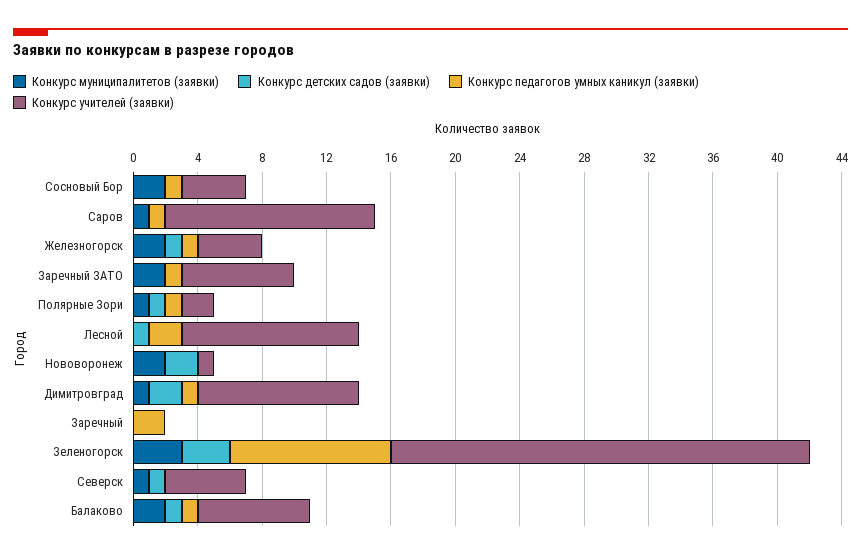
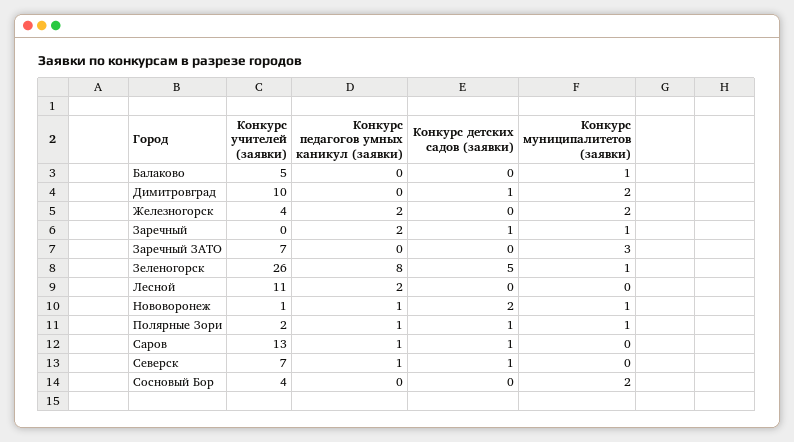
  {
    "Конкурс муниципалитетов (заявки)": {
      "Сосновый Бор": 2,
-     "Саров": 1,
+     "Саров": 0,
      "Железногорск": 2,
-     "Заречный ЗАТО": 2,
+     "Заречный ЗАТО": 3,
      "Полярные Зори": 1,
      "Лесной": 0,
-     "Нововоронеж": 2,
+     "Нововоронеж": 1,
-     "Димитровград": 1,
+     "Димитровград": 2,
-     "Заречный": 0,
+     "Заречный": 1,
-     "Зеленогорск": 3,
+     "Зеленогорск": 1,
-     "Северск": 1,
+     "Северск": 0,
-     "Балаково": 2
+     "Балаково": 1
    },
    "Конкурс детских садов (заявки)": {
      "Сосновый Бор": 0,
-     "Саров": 0,
+     "Саров": 1,
-     "Железногорск": 1,
+     "Железногорск": 0,
      "Заречный ЗАТО": 0,
      "Полярные Зори": 1,
-     "Лесной": 1,
+     "Лесной": 0,
      "Нововоронеж": 2,
-     "Димитровград": 2,
+     "Димитровград": 1,
-     "Заречный": 0,
+     "Заречный": 1,
-     "Зеленогорск": 3,
+     "Зеленогорск": 5,
      "Северск": 1,
-     "Балаково": 1
+     "Балаково": 0
    },
    "Конкурс педагогов умных каникул (заявки)": {
-     "Сосновый Бор": 1,
+     "Сосновый Бор": 0,
      "Саров": 1,
-     "Железногорск": 1,
+     "Железногорск": 2,
-     "Заречный ЗАТО": 1,
+     "Заречный ЗАТО": 0,
      "Полярные Зори": 1,
      "Лесной": 2,
-     "Нововоронеж": 0,
+     "Нововоронеж": 1,
-     "Димитровград": 1,
+     "Димитровград": 0,
      "Заречный": 2,
-     "Зеленогорск": 10,
+     "Зеленогорск": 8,
-     "Северск": 0,
+     "Северск": 1,
-     "Балаково": 1
+     "Балаково": 0
    },
    "Конкурс учителей (заявки)": {
      "Сосновый Бор": 4,
      "Саров": 13,
      "Железногорск": 4,
      "Заречный ЗАТО": 7,
      "Полярные Зори": 2,
      "Лесной": 11,
      "Нововоронеж": 1,
      "Димитровград": 10,
      "Заречный": 0,
      "Зеленогорск": 26,
-     "Северск": 5,
+     "Северск": 7,
-     "Балаково": 7
+     "Балаково": 5
    }
  }

